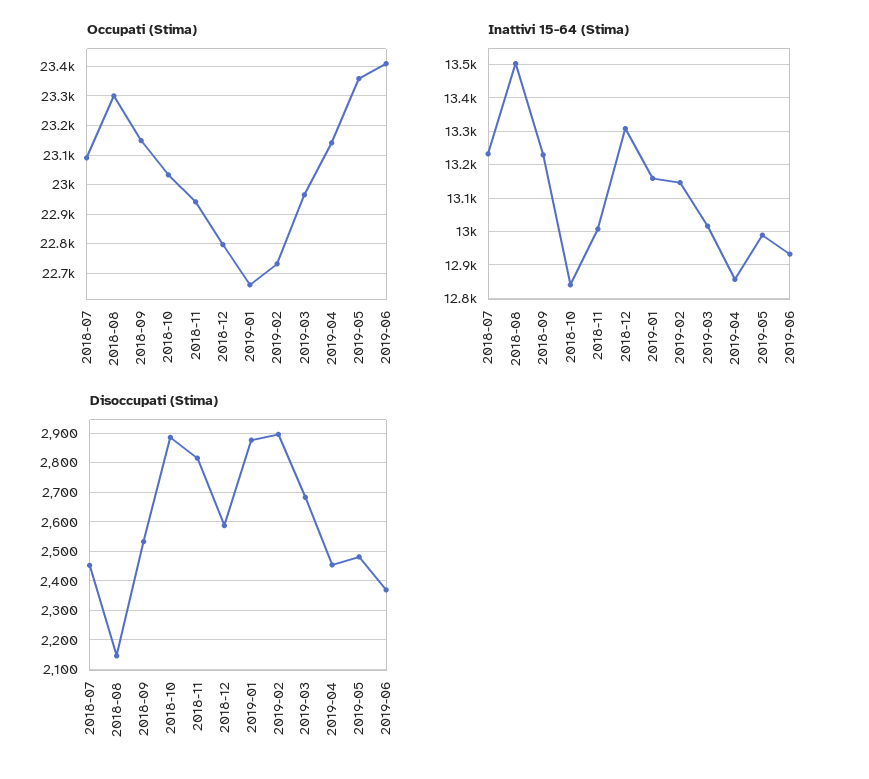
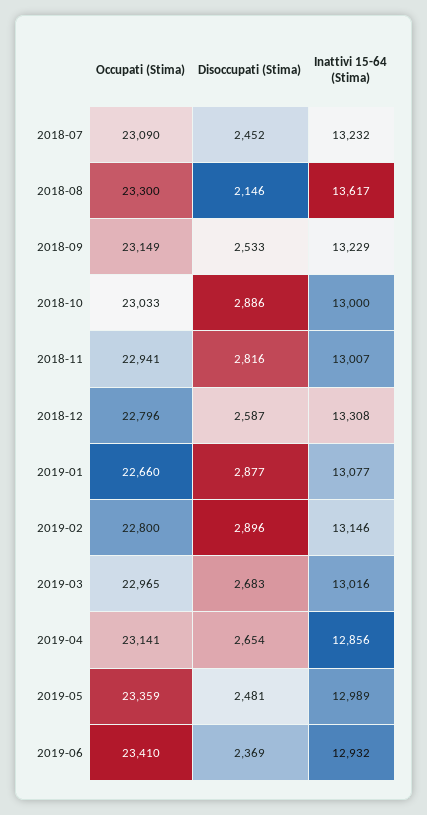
  {
    "Occupati (Stima)": {
      "2018-07": 23090,
      "2018-08": 23300,
      "2018-09": 23149,
      "2018-10": 23033,
      "2018-11": 22941,
      "2018-12": 22796,
      "2019-01": 22660,
-     "2019-02": 22725,
+     "2019-02": 22800,
      "2019-03": 22965,
      "2019-04": 23141,
      "2019-05": 23359,
      "2019-06": 23410
    },
    "Inattivi 15-64 (Stima)": {
      "2018-07": 13232,
-     "2018-08": 13500,
+     "2018-08": 13617,
      "2018-09": 13229,
-     "2018-10": 12840,
+     "2018-10": 13000,
      "2018-11": 13007,
      "2018-12": 13308,
-     "2019-01": 13160,
+     "2019-01": 13077,
      "2019-02": 13146,
      "2019-03": 13016,
      "2019-04": 12856,
      "2019-05": 12989,
      "2019-06": 12932
    },
    "Disoccupati (Stima)": {
      "2018-07": 2452,
      "2018-08": 2146,
      "2018-09": 2533,
      "2018-10": 2886,
      "2018-11": 2816,
      "2018-12": 2587,
      "2019-01": 2877,
      "2019-02": 2896,
      "2019-03": 2683,
-     "2019-04": 2450,
+     "2019-04": 2654,
      "2019-05": 2481,
      "2019-06": 2369
    }
  }

